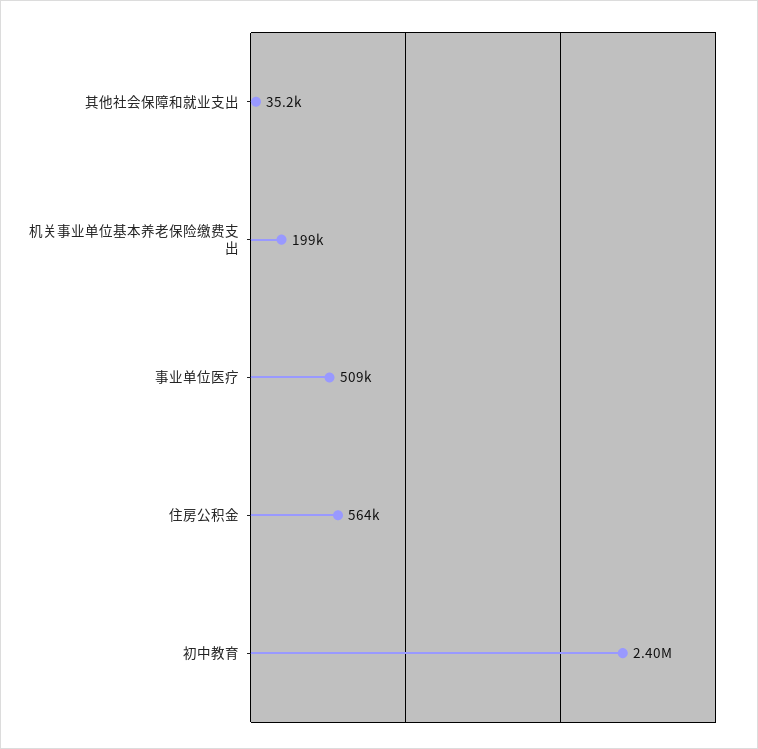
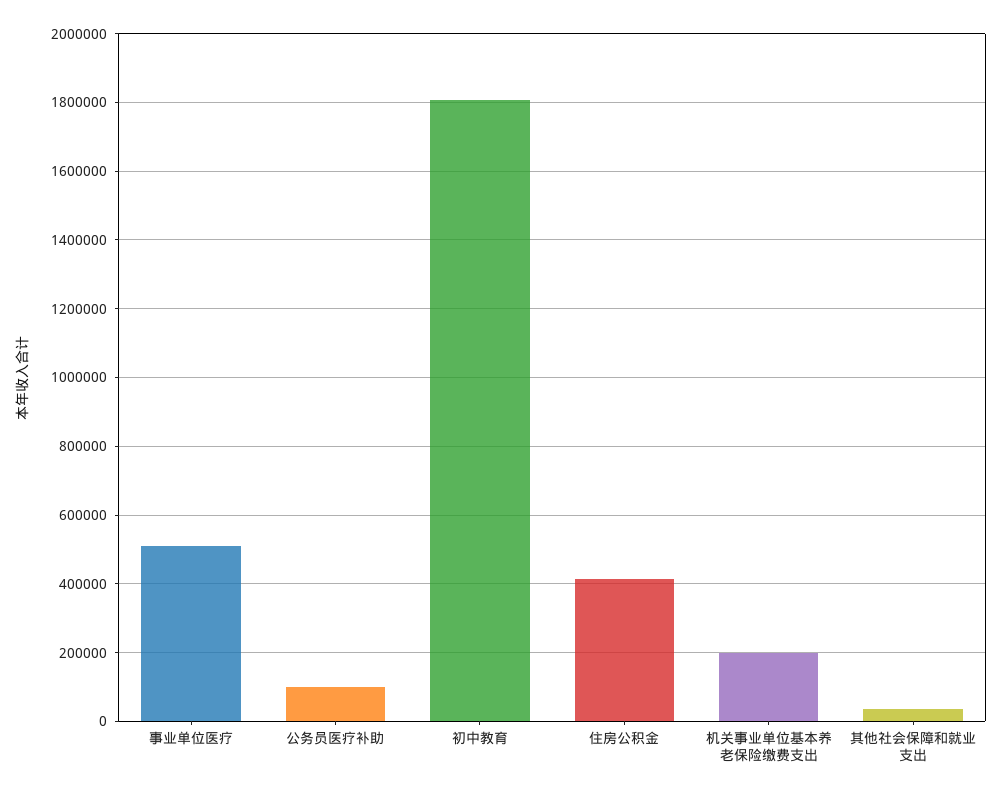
  {
    "其他社会保障和就业支出": 35200,
    "机关事业单位基本养老保险缴费支出": 199000,
    "事业单位医疗": 509000,
-   "住房公积金": 564000,
+   "住房公积金": 420000,
-   "初中教育": 2400000
+   "初中教育": 1800000,
+   "公务员医疗补助": 100000
  }

